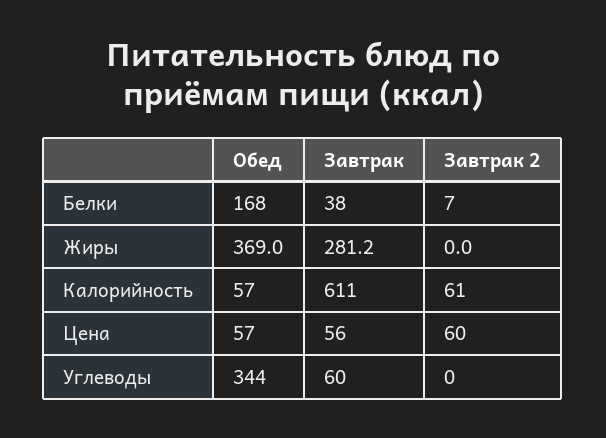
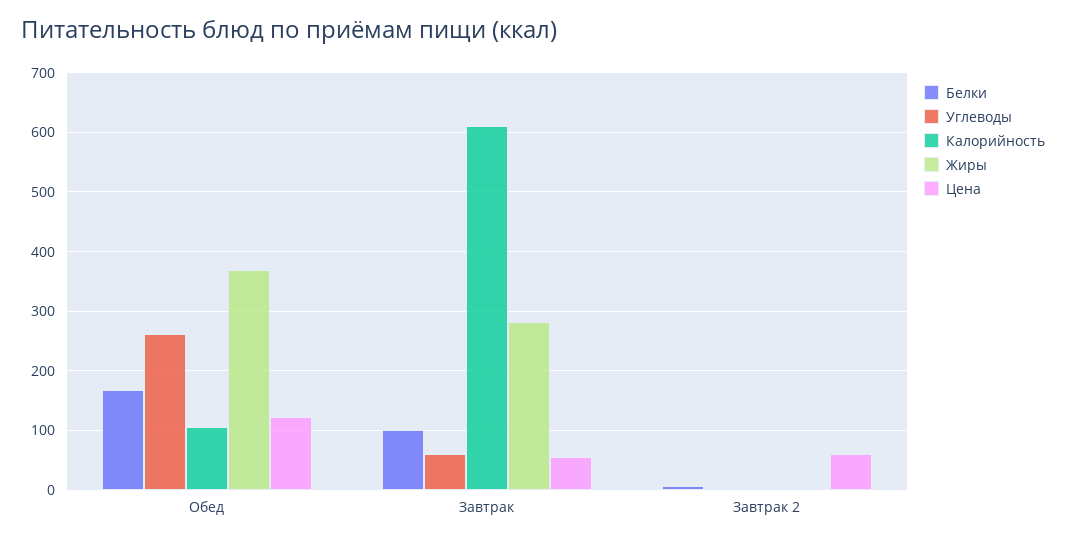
  {
    "Белки": {
      "Обед": 168,
-     "Завтрак": 38,
+     "Завтрак": 100,
      "Завтрак 2": 7
    },
    "Жиры": {
      "Обед": 369,
      "Завтрак": 281.2,
      "Завтрак 2": 0
    },
    "Калорийность": {
-     "Обед": 57,
+     "Обед": 100,
      "Завтрак": 611,
-     "Завтрак 2": 61
+     "Завтрак 2": 0
    },
    "Цена": {
-     "Обед": 57,
+     "Обед": 120,
      "Завтрак": 56,
      "Завтрак 2": 60
    },
    "Углеводы": {
-     "Обед": 344,
+     "Обед": 260,
      "Завтрак": 60,
      "Завтрак 2": 0
    }
  }

